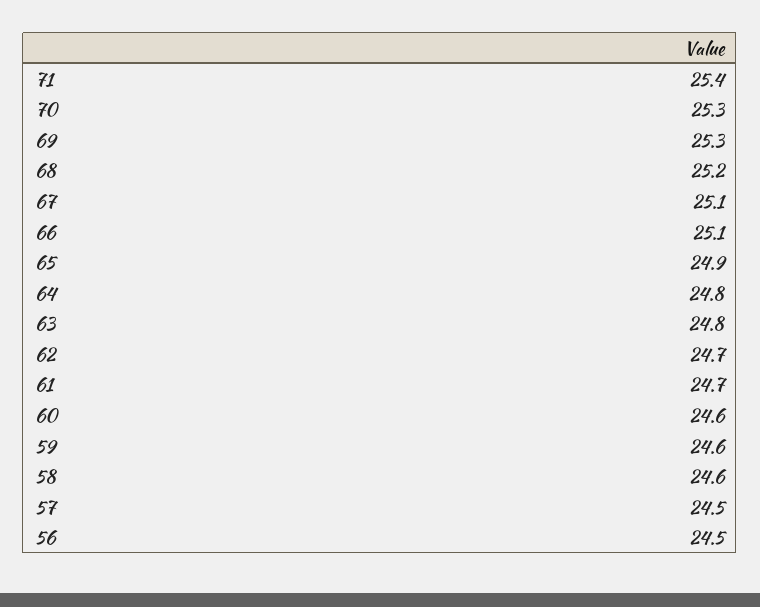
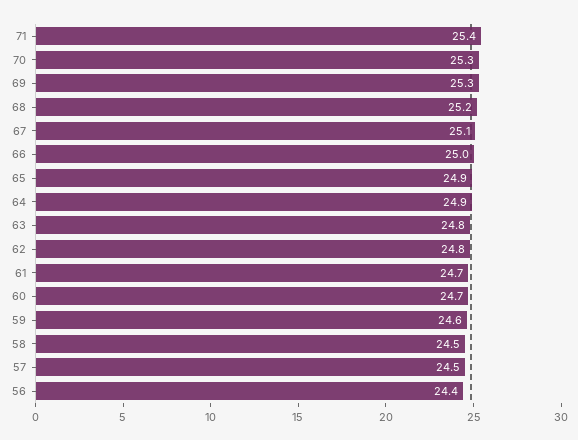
  {
    "71": 25.4,
    "70": 25.3,
    "69": 25.3,
    "68": 25.2,
    "67": 25.1,
-   "66": 25.1,
+   "66": 25,
    "65": 24.9,
-   "64": 24.8,
+   "64": 24.9,
    "63": 24.8,
-   "62": 24.7,
+   "62": 24.8,
    "61": 24.7,
-   "60": 24.6,
+   "60": 24.7,
    "59": 24.6,
-   "58": 24.6,
+   "58": 24.5,
    "57": 24.5,
-   "56": 24.5
+   "56": 24.4
  }

